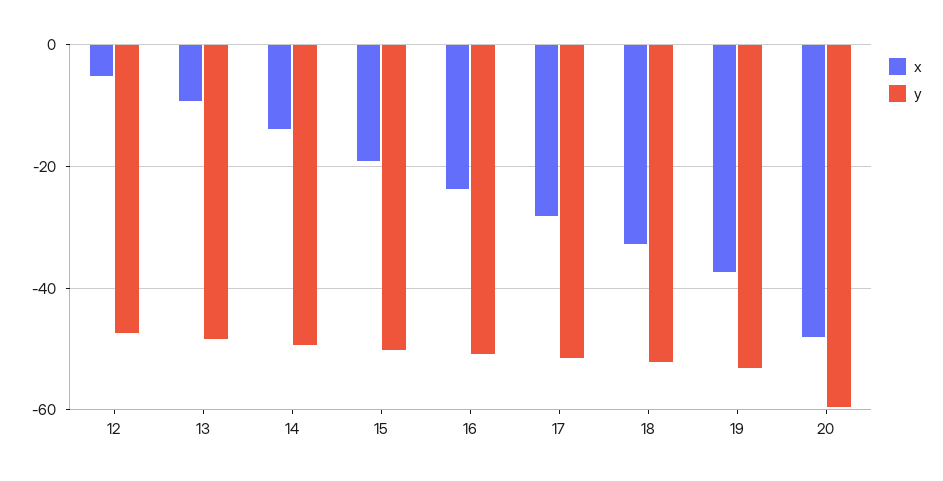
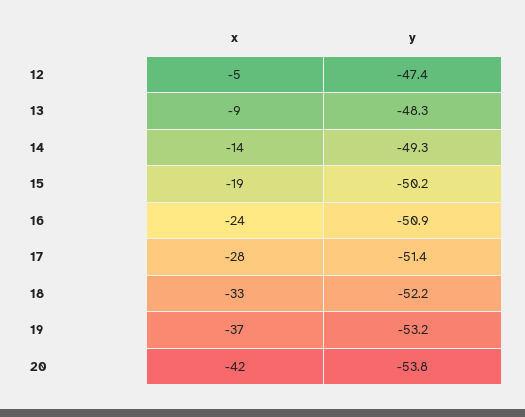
  {
    "x": {
      "12": -5,
      "13": -9,
      "14": -14,
      "15": -19,
      "16": -24,
      "17": -28,
      "18": -33,
      "19": -37,
-     "20": -48
+     "20": -42
    },
    "y": {
      "12": -47.4,
      "13": -48.3,
      "14": -49.3,
      "15": -50.2,
      "16": -50.9,
      "17": -51.4,
      "18": -52.2,
      "19": -53.2,
-     "20": -60
+     "20": -53.8
    }
  }

